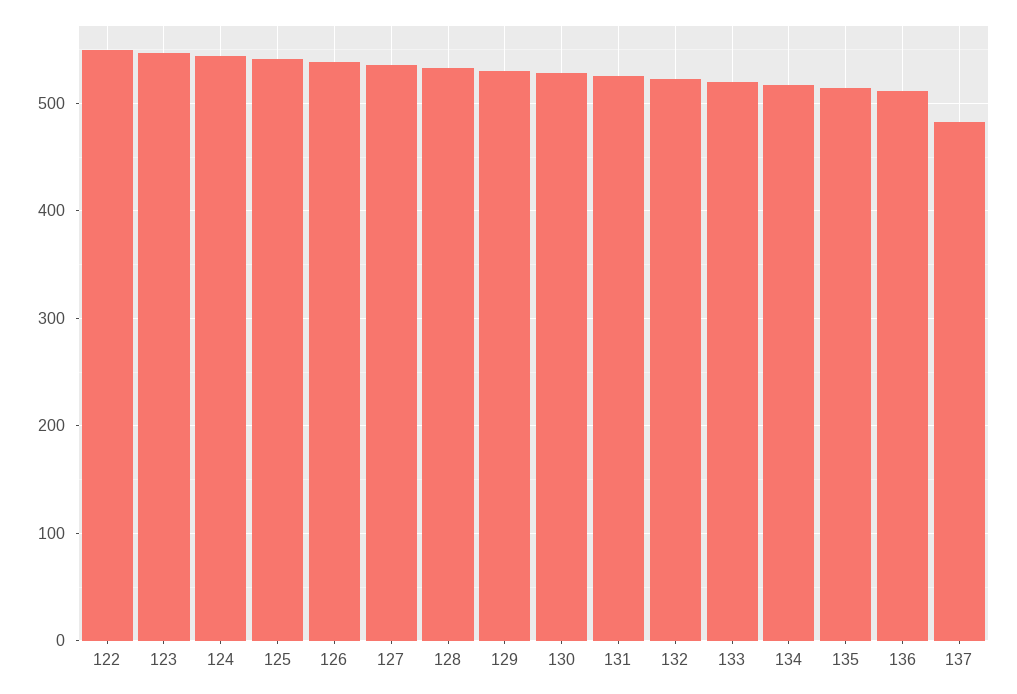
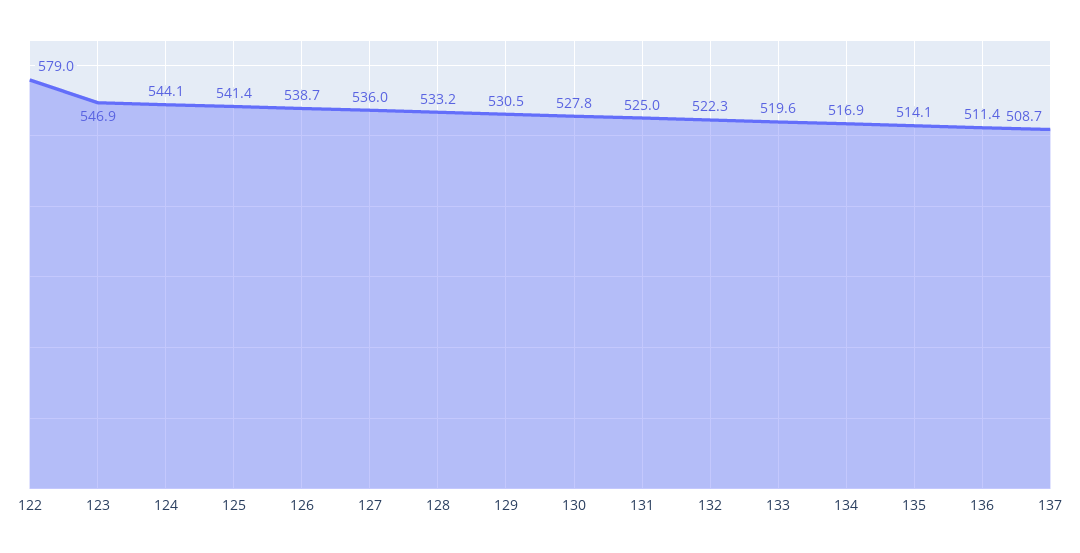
  {
-   "122": 550,
+   "122": 579,
    "123": 546.9,
    "124": 544.1,
    "125": 541.4,
    "126": 538.7,
    "127": 536,
    "128": 533.2,
    "129": 530.5,
    "130": 527.8,
    "131": 525,
    "132": 522.3,
    "133": 519.6,
    "134": 516.9,
    "135": 514.1,
    "136": 511.4,
-   "137": 480
+   "137": 508.7
  }

